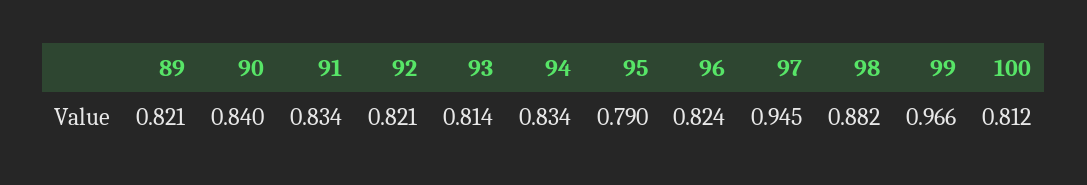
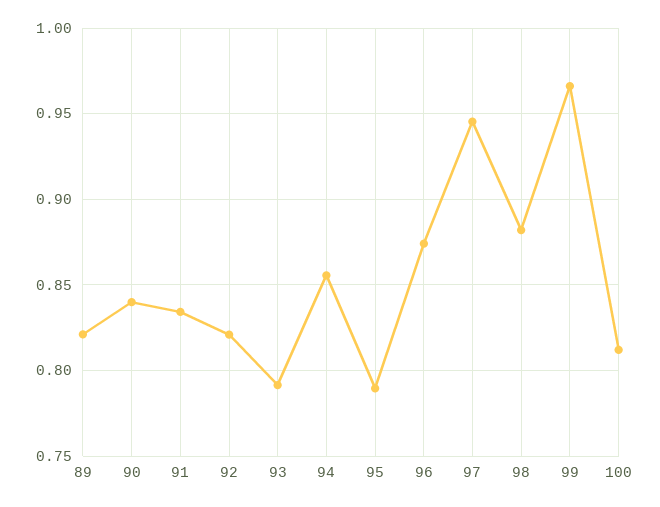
  {
    "89": 0.821,
    "90": 0.84,
    "91": 0.834,
    "92": 0.821,
-   "93": 0.814,
+   "93": 0.79,
-   "94": 0.834,
+   "94": 0.855,
    "95": 0.79,
-   "96": 0.824,
+   "96": 0.875,
    "97": 0.945,
    "98": 0.882,
    "99": 0.966,
    "100": 0.812
  }

